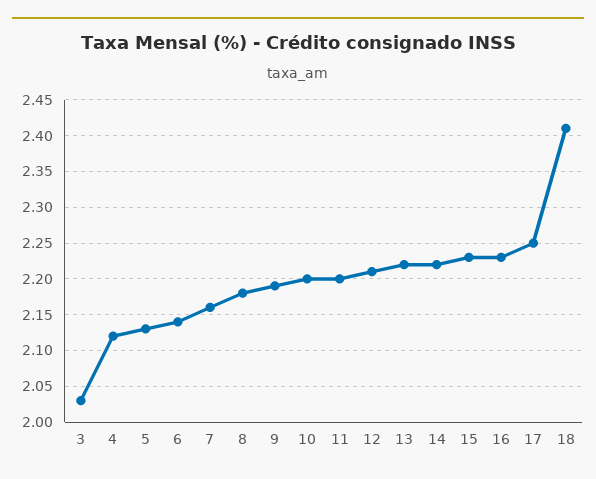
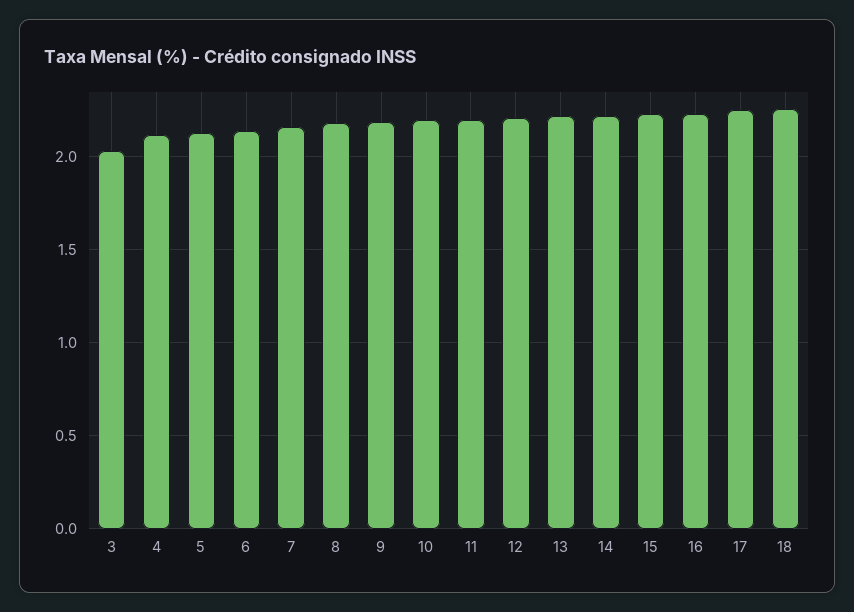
  {
    "3": 2.03,
    "4": 2.12,
    "5": 2.13,
    "6": 2.14,
    "7": 2.16,
    "8": 2.18,
    "9": 2.19,
    "10": 2.2,
    "11": 2.2,
    "12": 2.21,
    "13": 2.22,
    "14": 2.22,
    "15": 2.23,
    "16": 2.23,
    "17": 2.25,
-   "18": 2.41
+   "18": 2.25
  }

